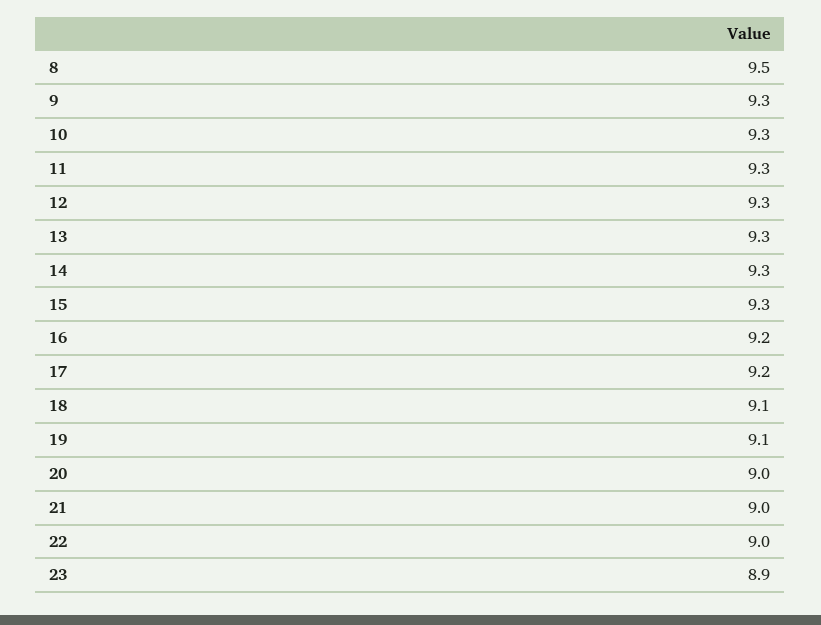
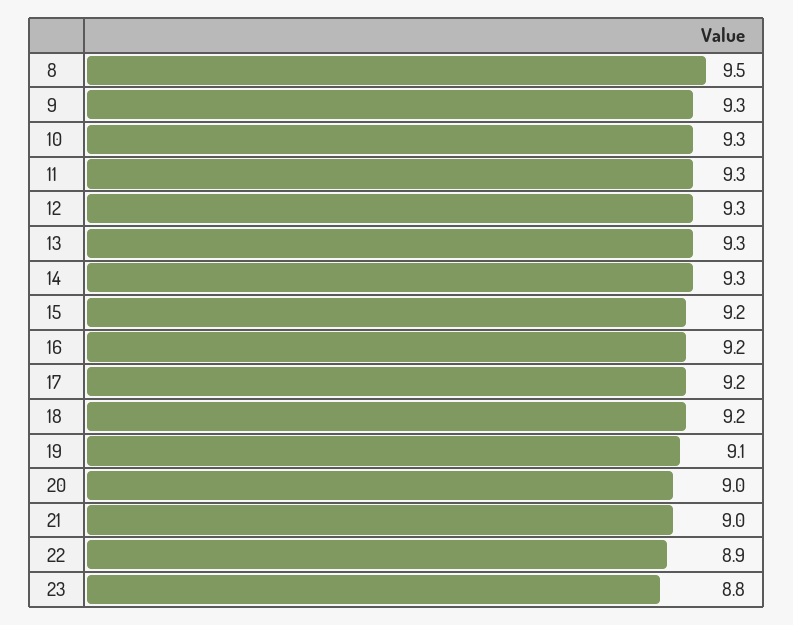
  {
    "8": 9.5,
    "9": 9.3,
    "10": 9.3,
    "11": 9.3,
    "12": 9.3,
    "13": 9.3,
    "14": 9.3,
-   "15": 9.3,
+   "15": 9.2,
    "16": 9.2,
    "17": 9.2,
-   "18": 9.1,
+   "18": 9.2,
    "19": 9.1,
    "20": 9,
    "21": 9,
-   "22": 9,
+   "22": 8.9,
-   "23": 8.9
+   "23": 8.8
  }

